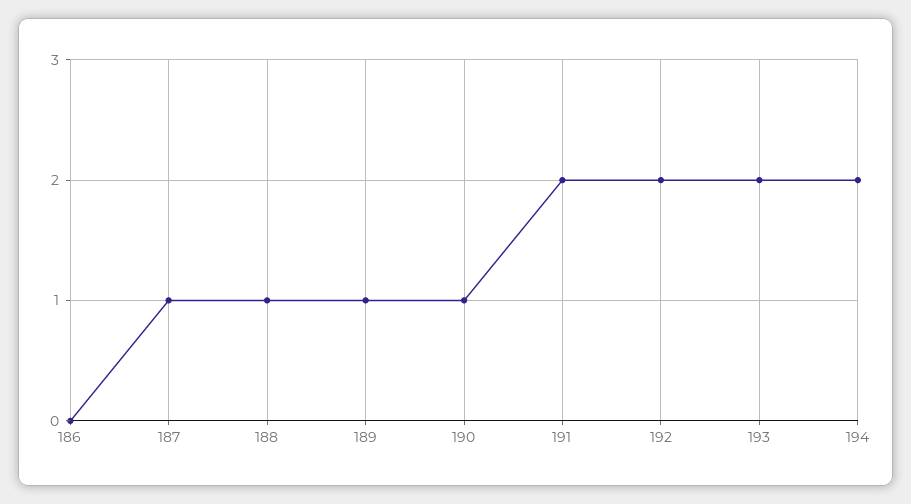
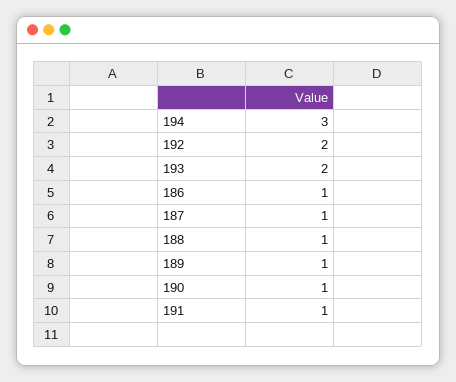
  {
-   "186": 0,
+   "186": 1,
    "187": 1,
    "188": 1,
    "189": 1,
    "190": 1,
-   "191": 2,
+   "191": 1,
    "192": 2,
    "193": 2,
-   "194": 2
+   "194": 3
  }

